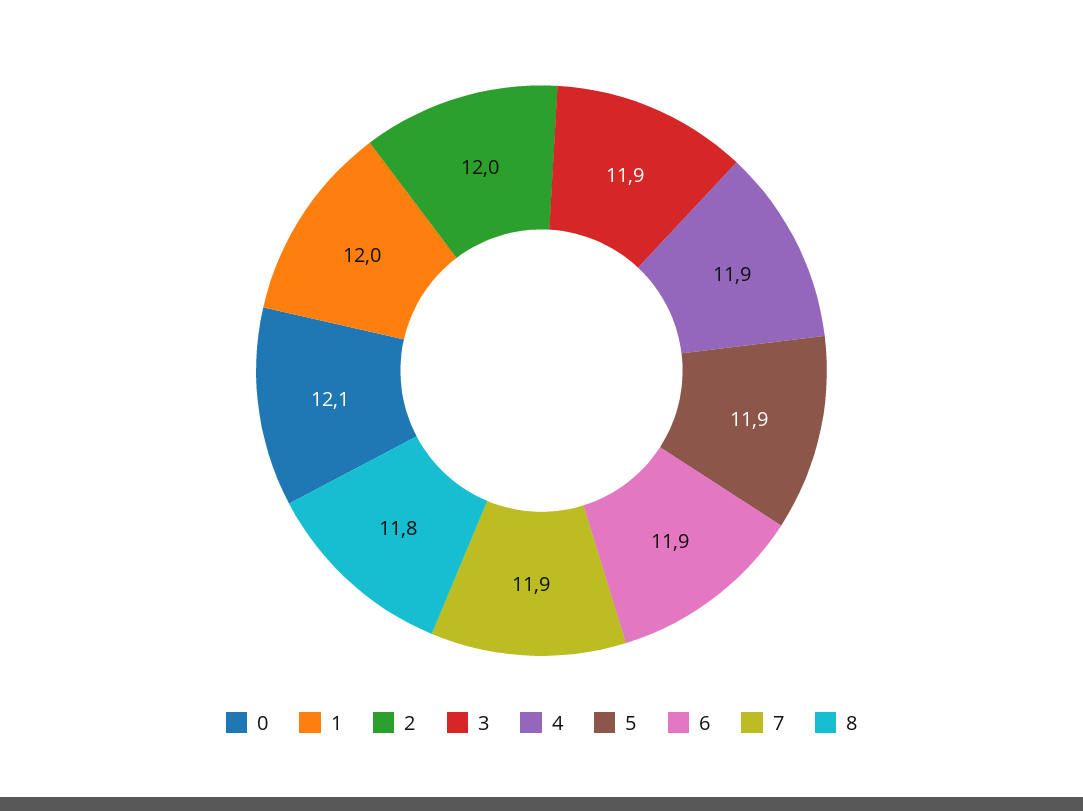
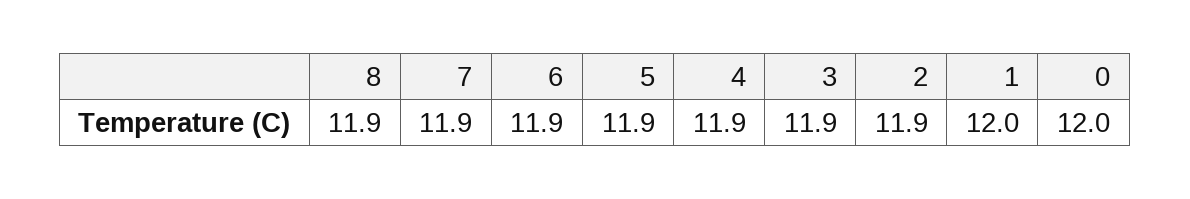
  {
-   "0": 12.1,
+   "0": 12,
    "1": 12,
-   "2": 12,
+   "2": 11.9,
    "3": 11.9,
    "4": 11.9,
    "5": 11.9,
    "6": 11.9,
    "7": 11.9,
-   "8": 11.8
+   "8": 11.9
  }

